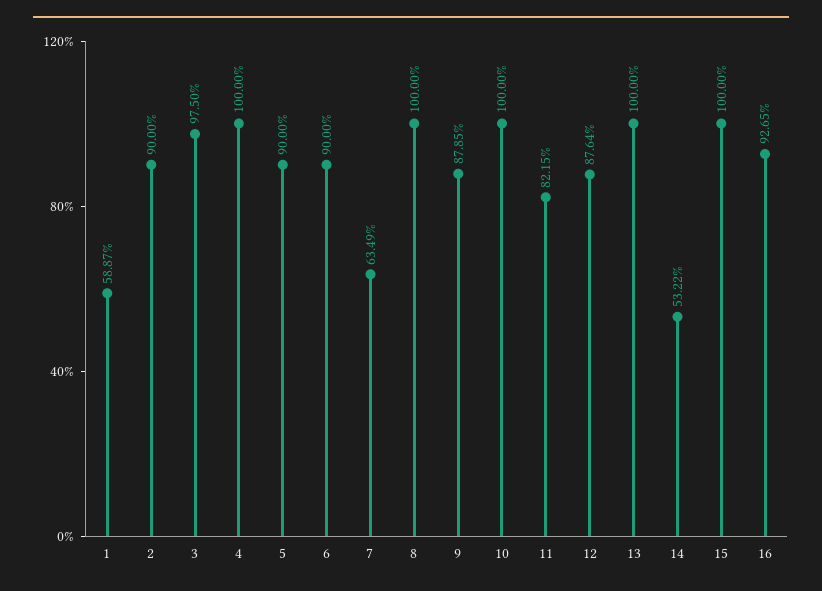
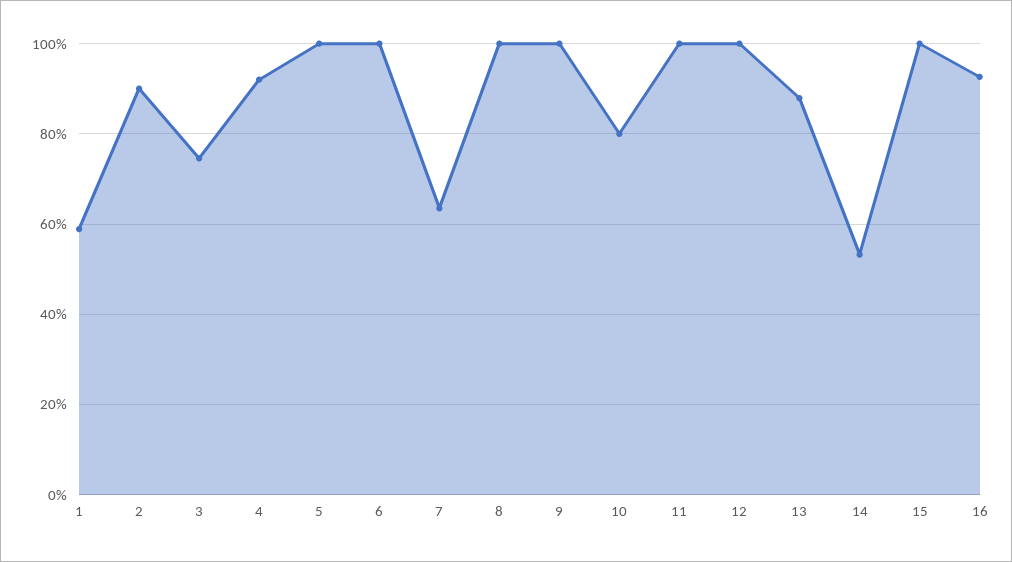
  {
    "1": 58.87,
    "2": 90,
-   "3": 97.5,
+   "3": 74,
-   "4": 100,
+   "4": 92,
-   "5": 90,
+   "5": 100,
-   "6": 90,
+   "6": 100,
    "7": 63.49,
    "8": 100,
-   "9": 87.85,
+   "9": 100,
-   "10": 100,
+   "10": 80,
-   "11": 82.15,
+   "11": 100,
-   "12": 87.64,
+   "12": 100,
-   "13": 100,
+   "13": 88,
    "14": 53.22,
    "15": 100,
    "16": 92.65
  }

